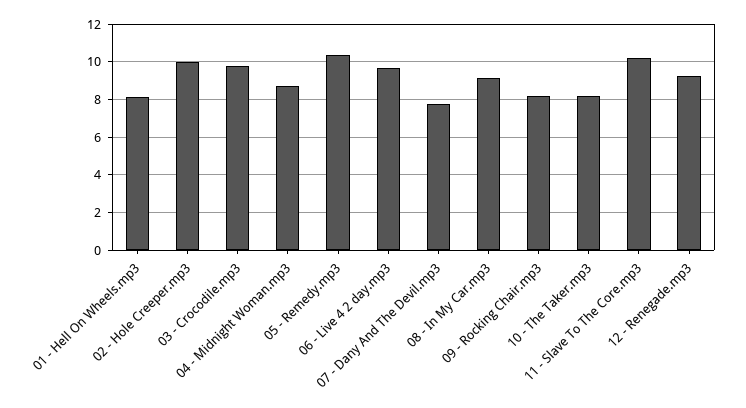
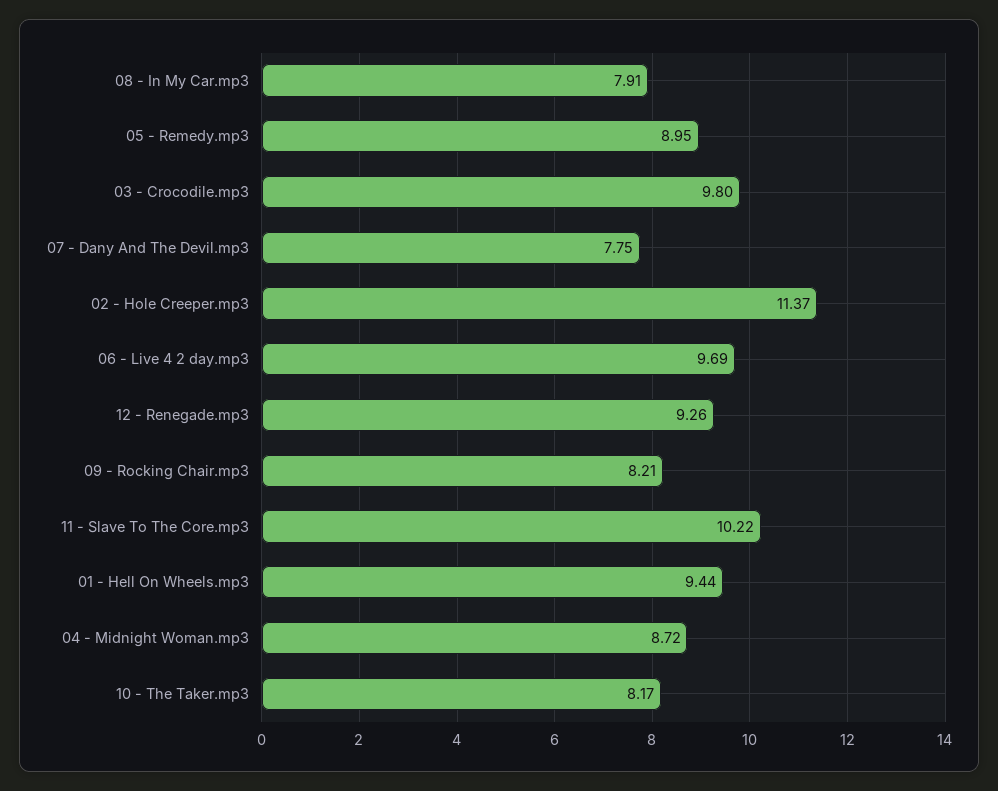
  {
-   "01 - Hell On Wheels.mp3": 8,
+   "01 - Hell On Wheels.mp3": 9.44,
-   "02 - Hole Creeper.mp3": 10,
+   "02 - Hole Creeper.mp3": 11.37,
    "03 - Crocodile.mp3": 9.8,
    "04 - Midnight Woman.mp3": 8.72,
-   "05 - Remedy.mp3": 10.5,
+   "05 - Remedy.mp3": 8.95,
    "06 - Live 4 2 day.mp3": 9.69,
    "07 - Dany And The Devil.mp3": 7.75,
-   "08 - In My Car.mp3": 9,
+   "08 - In My Car.mp3": 7.91,
    "09 - Rocking Chair.mp3": 8.21,
    "10 - The Taker.mp3": 8.17,
    "11 - Slave To The Core.mp3": 10.22,
    "12 - Renegade.mp3": 9.26
  }

